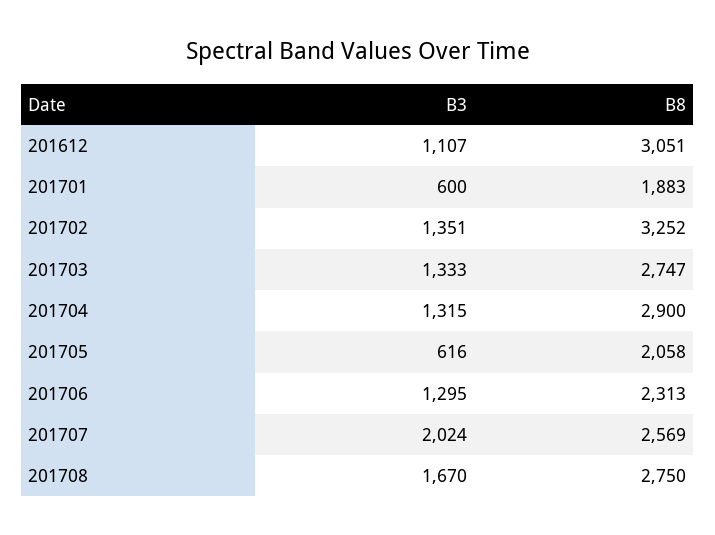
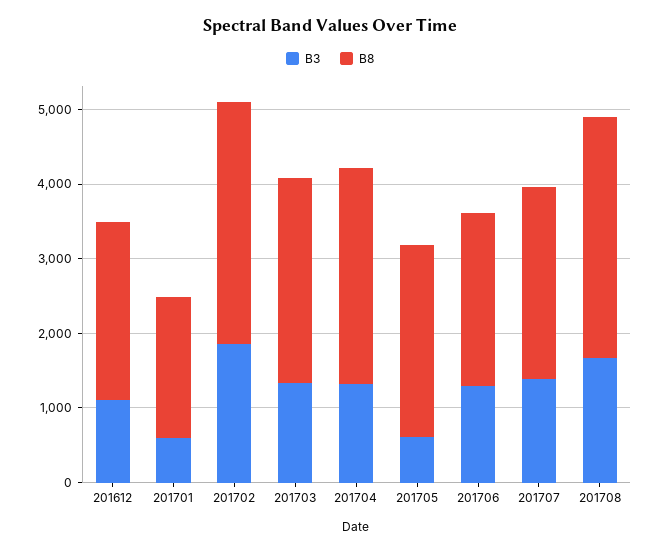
  {
    "B3": {
      "201612": 1107,
      "201701": 600,
-     "201702": 1351,
+     "201702": 1800,
      "201703": 1333,
      "201704": 1315,
      "201705": 616,
      "201706": 1295,
-     "201707": 2024,
+     "201707": 1400,
      "201708": 1670
    },
    "B8": {
-     "201612": 3051,
+     "201612": 2400,
      "201701": 1883,
      "201702": 3252,
      "201703": 2747,
      "201704": 2900,
-     "201705": 2058,
+     "201705": 2600,
      "201706": 2313,
      "201707": 2569,
-     "201708": 2750
+     "201708": 3200
    }
  }

